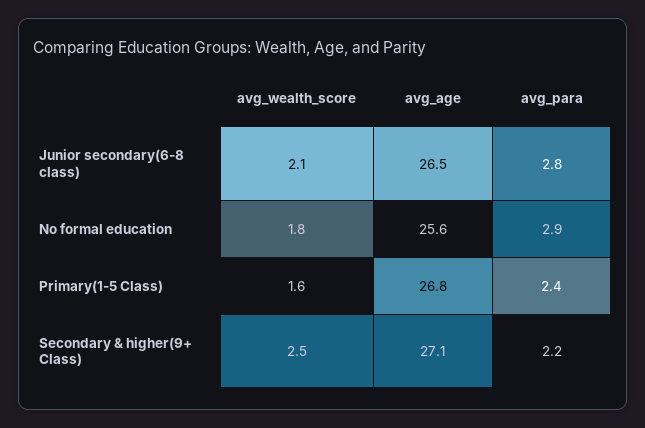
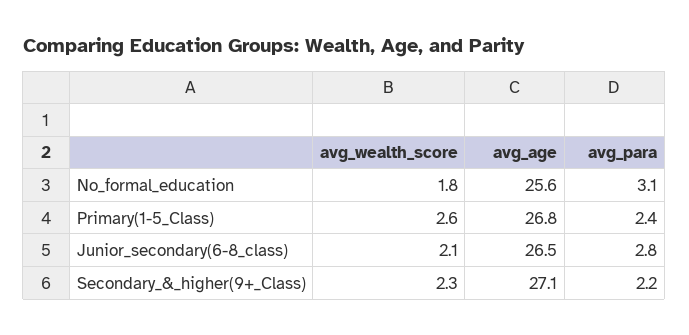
  {
    "avg_wealth_score": {
      "Junior secondary(6-8 class)": 2.1,
      "No formal education": 1.8,
-     "Primary(1-5 Class)": 1.6,
+     "Primary(1-5 Class)": 2.6,
-     "Secondary & higher(9+ Class)": 2.5
+     "Secondary & higher(9+ Class)": 2.3
    },
    "avg_age": {
      "Junior secondary(6-8 class)": 26.5,
      "No formal education": 25.6,
      "Primary(1-5 Class)": 26.8,
      "Secondary & higher(9+ Class)": 27.1
    },
    "avg_para": {
      "Junior secondary(6-8 class)": 2.8,
-     "No formal education": 2.9,
+     "No formal education": 3.1,
      "Primary(1-5 Class)": 2.4,
      "Secondary & higher(9+ Class)": 2.2
    }
  }

